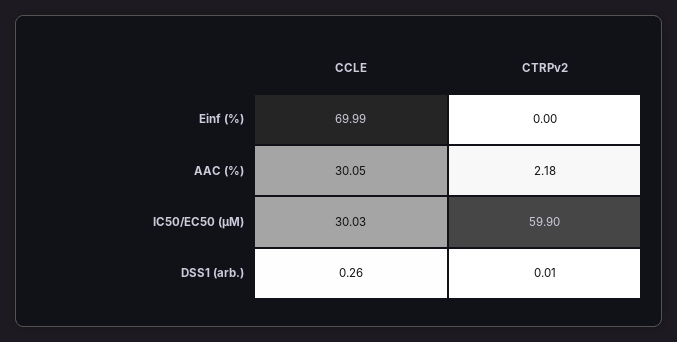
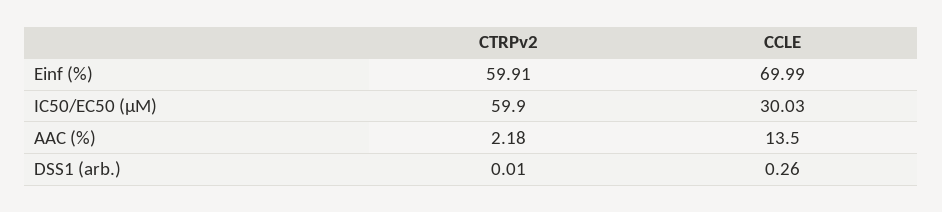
  {
    "CCLE": {
      "Einf (%)": 69.99,
-     "AAC (%)": 30.05,
+     "AAC (%)": 13.5,
      "IC50/EC50 (µM)": 30.03,
      "DSS1 (arb.)": 0.26
    },
    "CTRPv2": {
-     "Einf (%)": 0,
+     "Einf (%)": 59.91,
      "AAC (%)": 2.18,
      "IC50/EC50 (µM)": 59.9,
      "DSS1 (arb.)": 0.01
    }
  }

